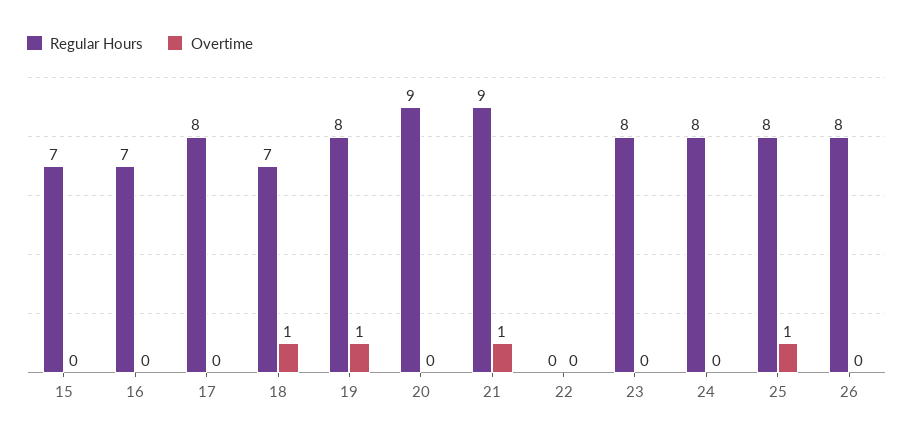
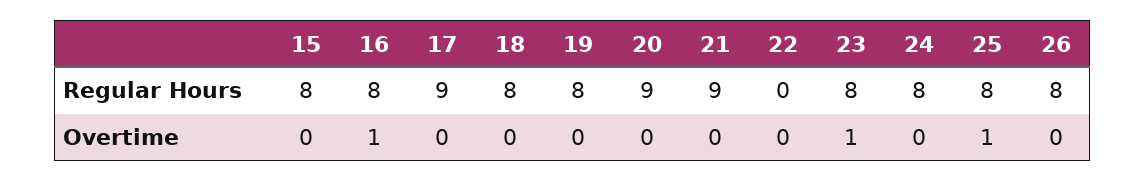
  {
    "Regular Hours": {
-     "15": 7,
+     "15": 8,
-     "16": 7,
+     "16": 8,
-     "17": 8,
+     "17": 9,
-     "18": 7,
+     "18": 8,
      "19": 8,
      "20": 9,
      "21": 9,
      "22": 0,
      "23": 8,
      "24": 8,
      "25": 8,
      "26": 8
    },
    "Overtime": {
      "15": 0,
-     "16": 0,
+     "16": 1,
      "17": 0,
-     "18": 1,
+     "18": 0,
-     "19": 1,
+     "19": 0,
      "20": 0,
-     "21": 1,
+     "21": 0,
      "22": 0,
-     "23": 0,
+     "23": 1,
      "24": 0,
      "25": 1,
      "26": 0
    }
  }

